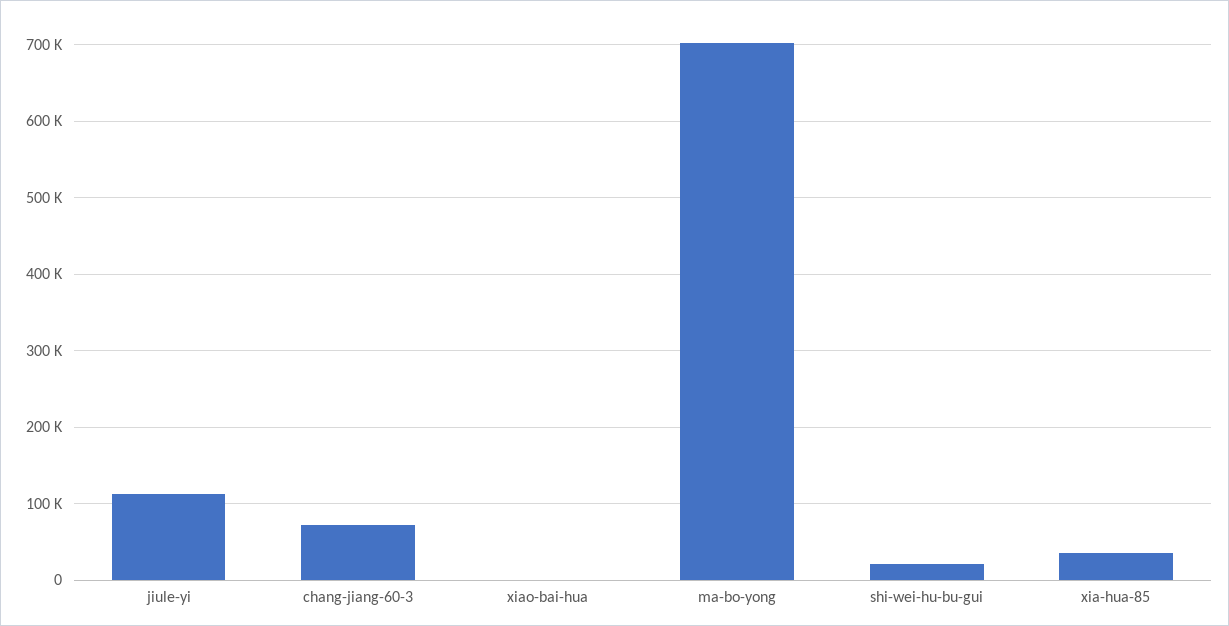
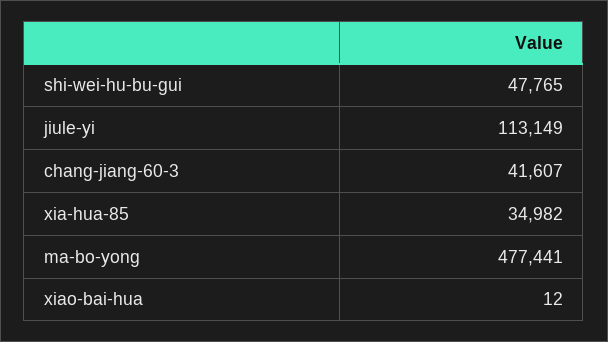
  {
    "jiule-yi": 113149,
-   "chang-jiang-60-3": 70000,
+   "chang-jiang-60-3": 41607,
    "xiao-bai-hua": 12,
-   "ma-bo-yong": 700000,
+   "ma-bo-yong": 477441,
-   "shi-wei-hu-bu-gui": 20000,
+   "shi-wei-hu-bu-gui": 47765,
    "xia-hua-85": 34982
  }

